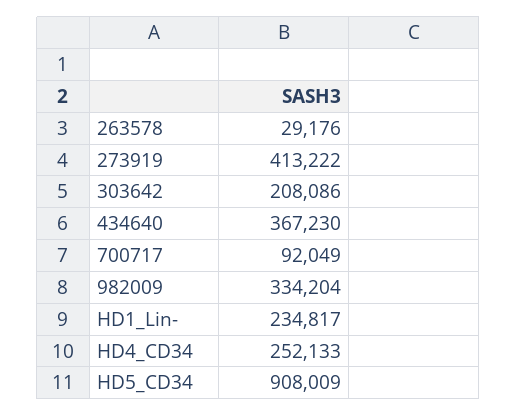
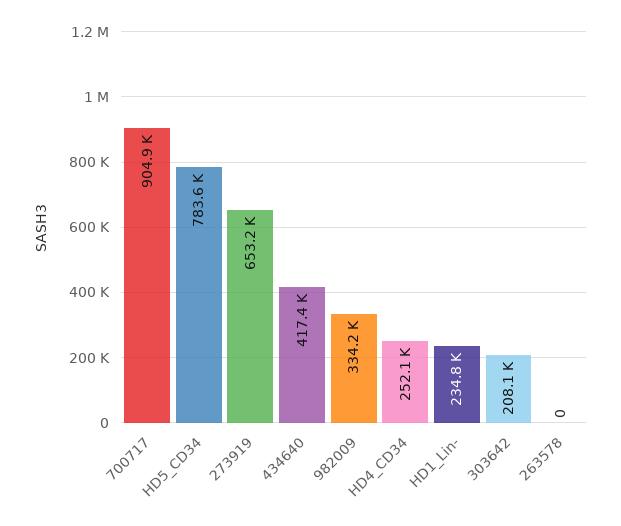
  {
-   "263578": 29176,
+   "263578": 0,
-   "273919": 413222,
+   "273919": 653200,
    "303642": 208086,
-   "434640": 367230,
+   "434640": 417400,
-   "700717": 92049,
+   "700717": 904900,
    "982009": 334204,
    "HD1_Lin-": 234817,
    "HD4_CD34": 252133,
-   "HD5_CD34": 908009
+   "HD5_CD34": 783600
  }

